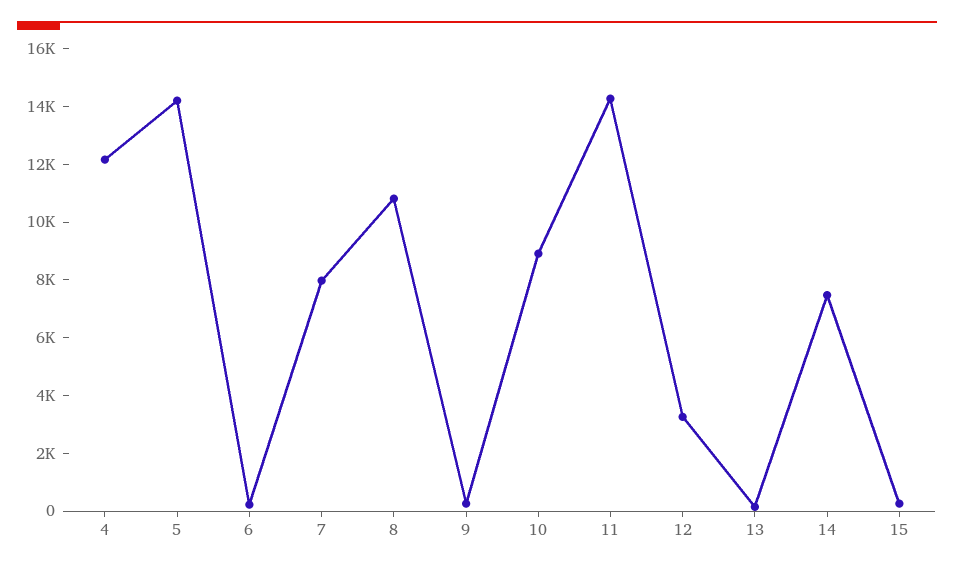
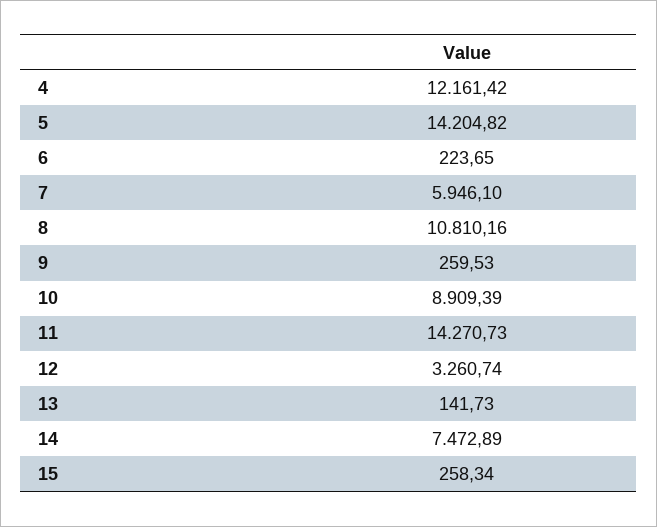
  {
    "4": 12161.42,
    "5": 14204.82,
    "6": 223.65,
-   "7": 8000,
+   "7": 5946.1,
    "8": 10810.16,
    "9": 259.53,
    "10": 8909.39,
    "11": 14270.73,
    "12": 3260.74,
    "13": 141.73,
    "14": 7472.89,
    "15": 258.34
  }

